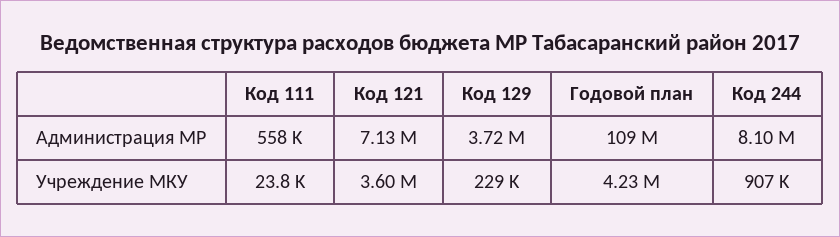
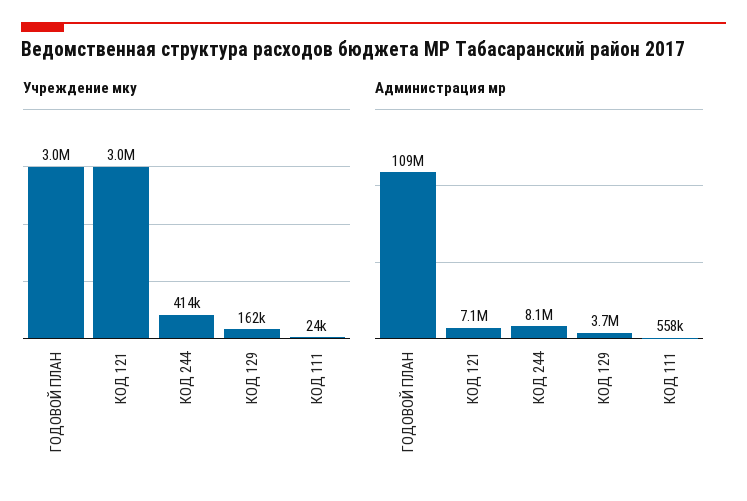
  {
    "Администрация МР": {
      "Код 111": 558000,
      "Код 121": 7130000,
      "Код 129": 3720000,
      "Годовой план": 109000000,
      "Код 244": 8100000
    },
    "Учреждение МКУ": {
      "Код 111": 23800,
-     "Код 121": 3600000,
+     "Код 121": 3000000,
-     "Код 129": 229000,
+     "Код 129": 162000,
-     "Годовой план": 4230000,
+     "Годовой план": 3000000,
-     "Код 244": 907000
+     "Код 244": 414000
    }
  }

